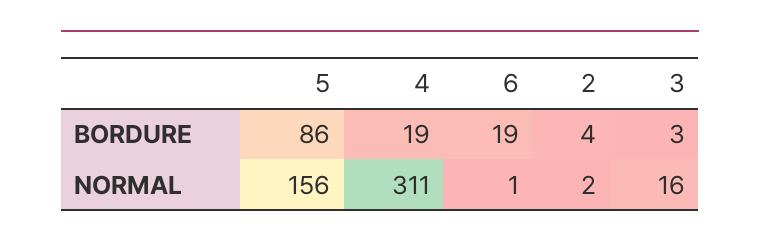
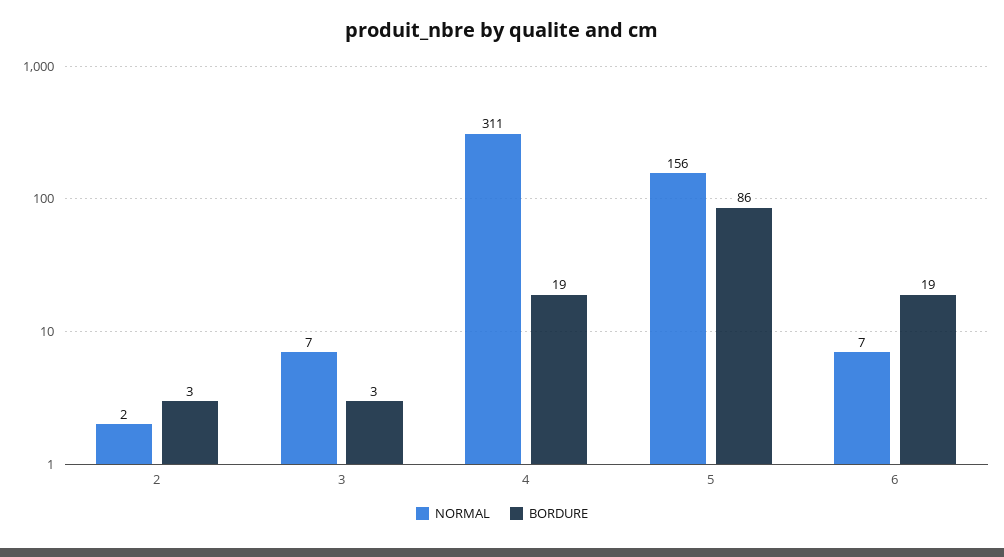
  {
    "BORDURE": {
      "5": 86,
      "4": 19,
      "6": 19,
-     "2": 4,
+     "2": 3,
      "3": 3
    },
    "NORMAL": {
      "5": 156,
      "4": 311,
-     "6": 1,
+     "6": 7,
      "2": 2,
-     "3": 16
+     "3": 7
    }
  }

